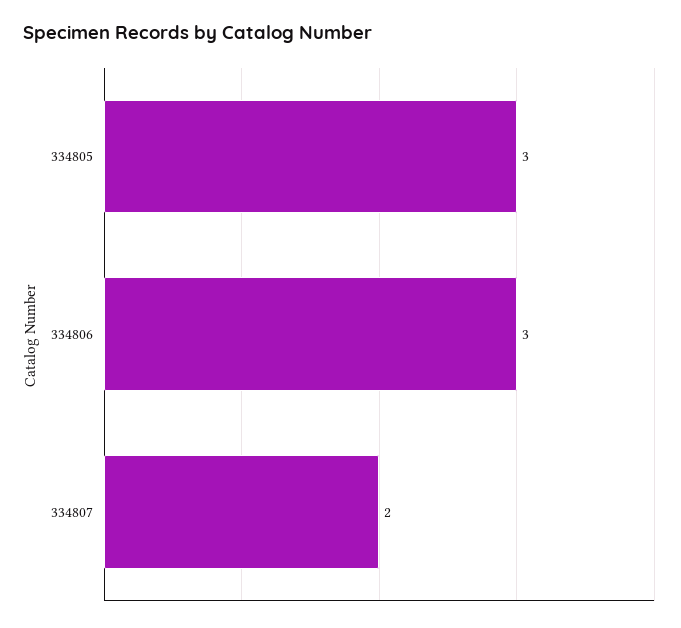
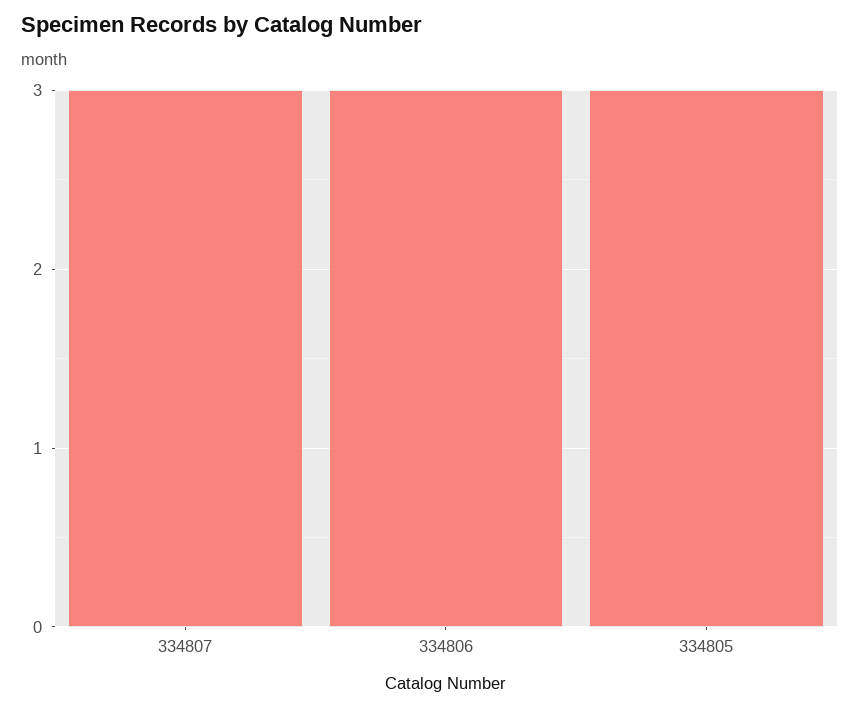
  {
    "334805": 3,
    "334806": 3,
-   "334807": 2
+   "334807": 3
  }

